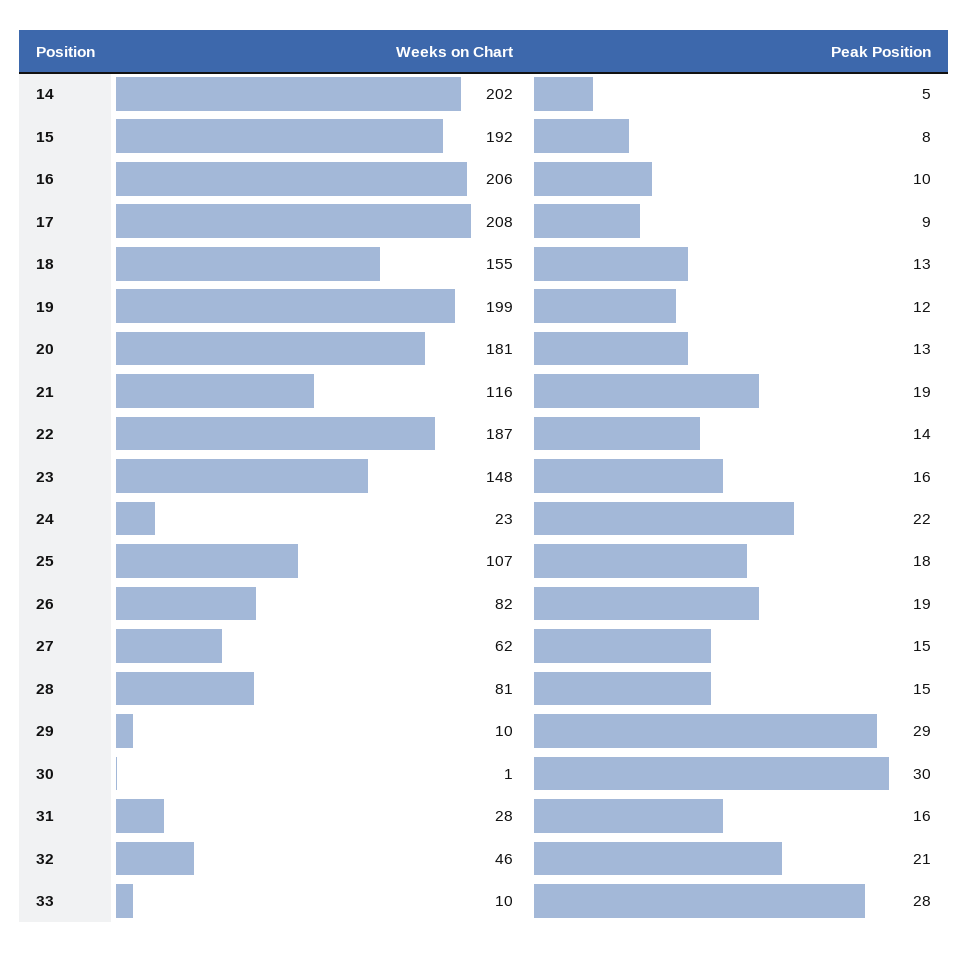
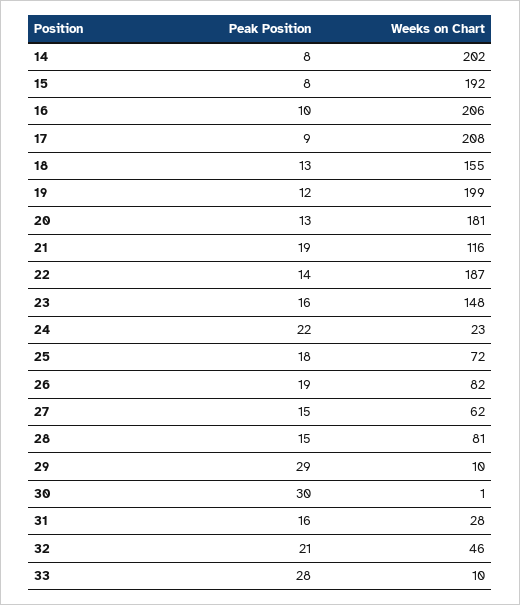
  {
    "Weeks on Chart": {
      "14": 202,
      "15": 192,
      "16": 206,
      "17": 208,
      "18": 155,
      "19": 199,
      "20": 181,
      "21": 116,
      "22": 187,
      "23": 148,
      "24": 23,
-     "25": 107,
+     "25": 72,
      "26": 82,
      "27": 62,
      "28": 81,
      "29": 10,
      "30": 1,
      "31": 28,
      "32": 46,
      "33": 10
    },
    "Peak Position": {
-     "14": 5,
+     "14": 8,
      "15": 8,
      "16": 10,
      "17": 9,
      "18": 13,
      "19": 12,
      "20": 13,
      "21": 19,
      "22": 14,
      "23": 16,
      "24": 22,
      "25": 18,
      "26": 19,
      "27": 15,
      "28": 15,
      "29": 29,
      "30": 30,
      "31": 16,
      "32": 21,
      "33": 28
    }
  }

